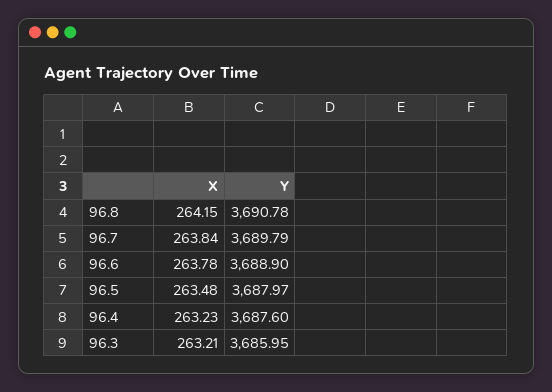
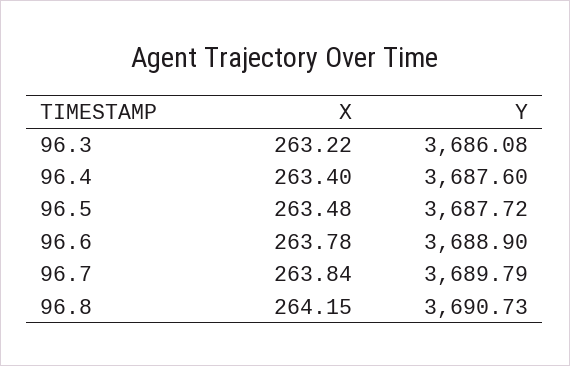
  {
    "X": {
      "96.8": 264.15,
      "96.7": 263.84,
      "96.6": 263.78,
      "96.5": 263.48,
-     "96.4": 263.23,
+     "96.4": 263.4,
-     "96.3": 263.21
+     "96.3": 263.22
    },
    "Y": {
-     "96.8": 3690.78,
+     "96.8": 3690.73,
      "96.7": 3689.79,
      "96.6": 3688.9,
-     "96.5": 3687.97,
+     "96.5": 3687.72,
      "96.4": 3687.6,
-     "96.3": 3685.95
+     "96.3": 3686.08
    }
  }

